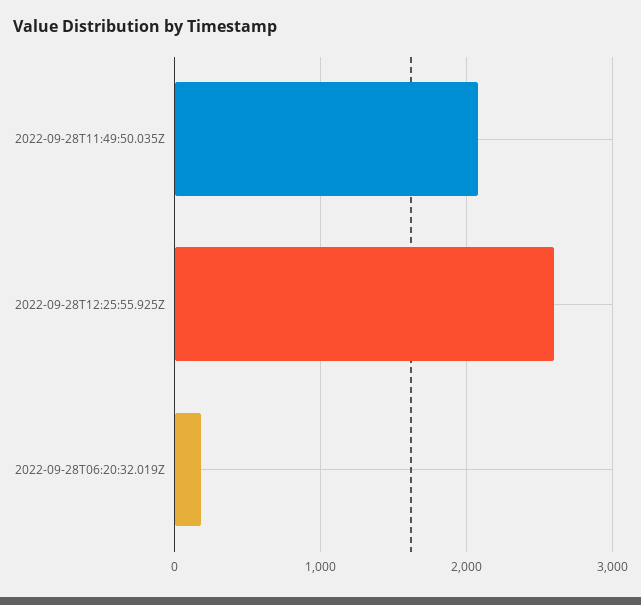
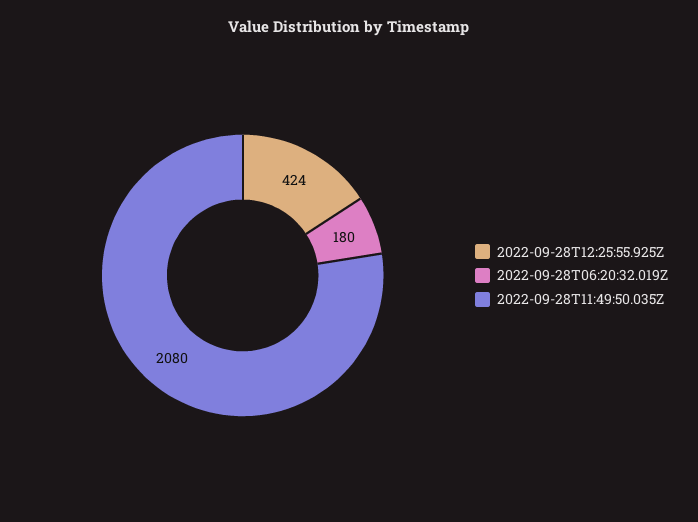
  {
    "2022-09-28T11:49:50.035Z": 2080,
-   "2022-09-28T12:25:55.925Z": 2600,
+   "2022-09-28T12:25:55.925Z": 424,
    "2022-09-28T06:20:32.019Z": 180
  }

